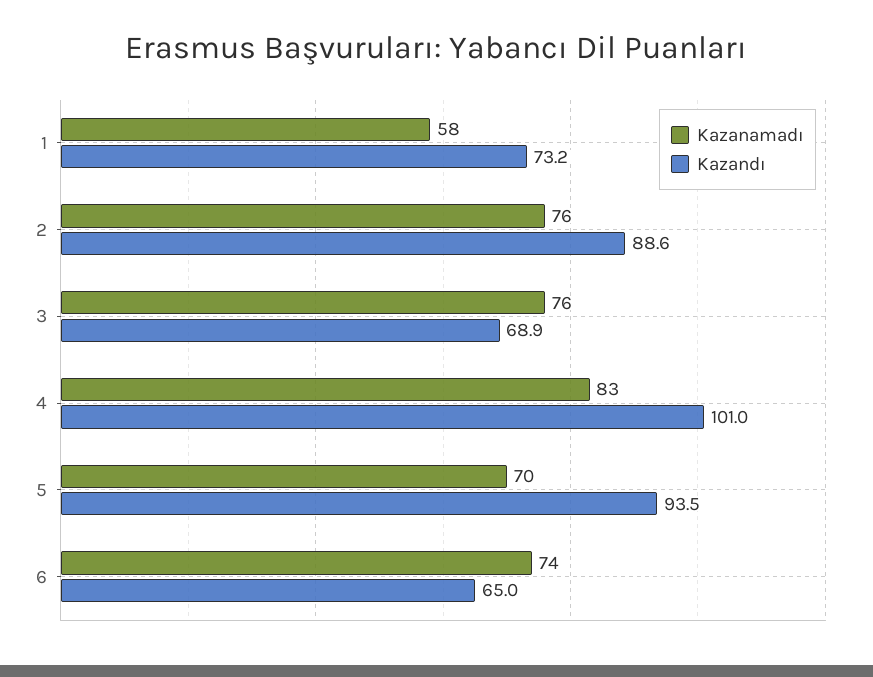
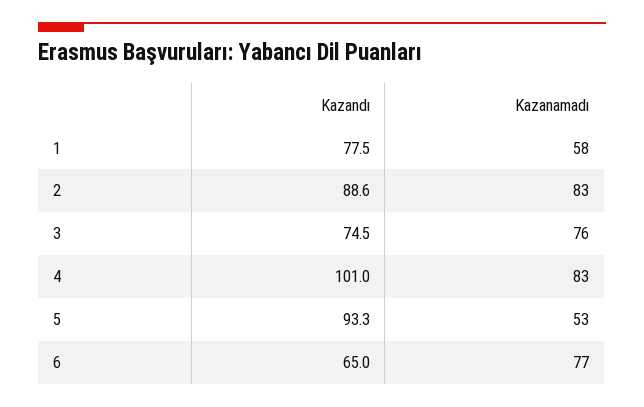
  {
    "Kazanamadı": {
      "1": 58,
-     "2": 76,
+     "2": 83,
      "3": 76,
      "4": 83,
-     "5": 70,
+     "5": 53,
-     "6": 74
+     "6": 77
    },
    "Kazandı": {
-     "1": 73.2,
+     "1": 77.5,
      "2": 88.6,
-     "3": 68.9,
+     "3": 74.5,
      "4": 101,
-     "5": 93.5,
+     "5": 93.3,
      "6": 65
    }
  }

